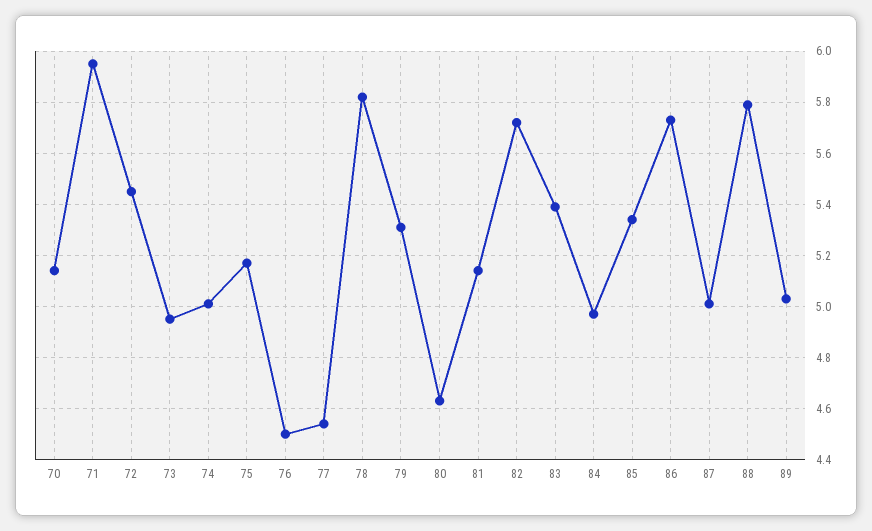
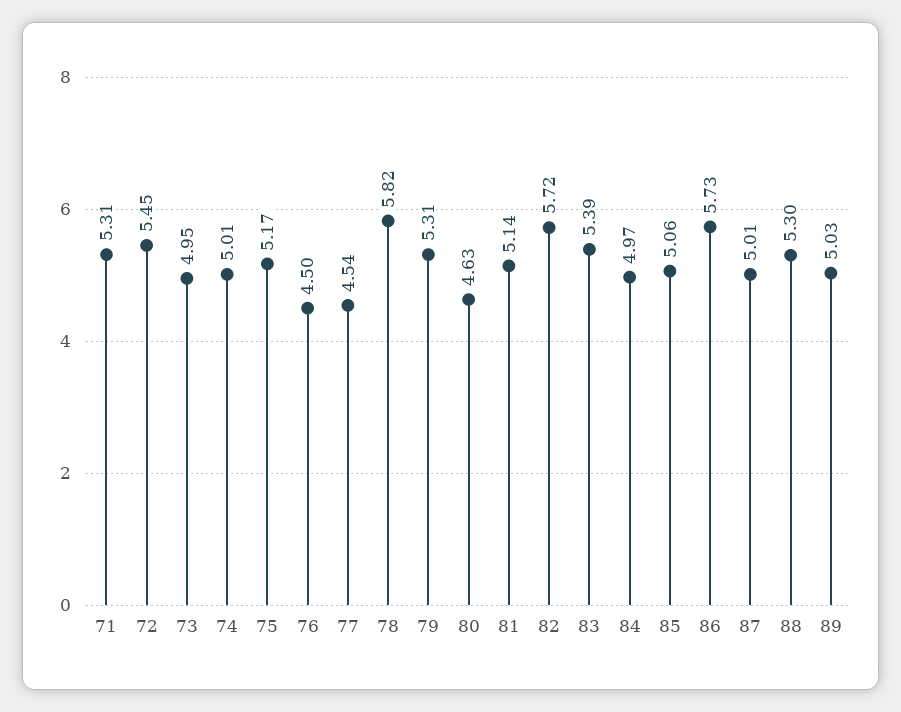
  {
-   "70": 5.15,
-   "71": 5.95,
+   "71": 5.31,
    "72": 5.45,
    "73": 4.95,
    "74": 5.01,
    "75": 5.17,
    "76": 4.5,
    "77": 4.54,
    "78": 5.82,
    "79": 5.31,
    "80": 4.63,
    "81": 5.14,
    "82": 5.72,
    "83": 5.39,
    "84": 4.97,
-   "85": 5.35,
+   "85": 5.06,
    "86": 5.73,
    "87": 5.01,
-   "88": 5.8,
+   "88": 5.3,
    "89": 5.03
  }

